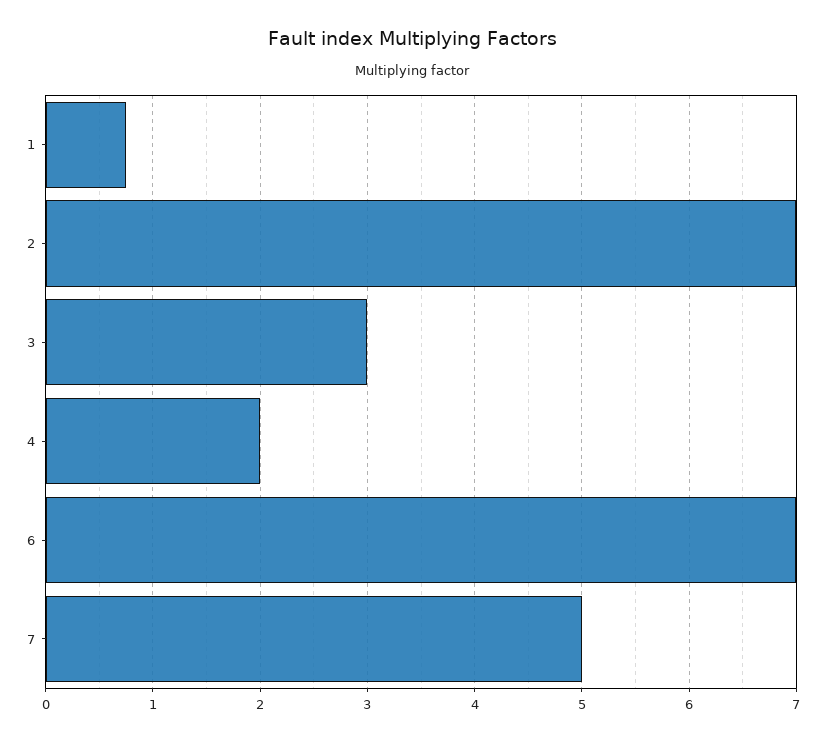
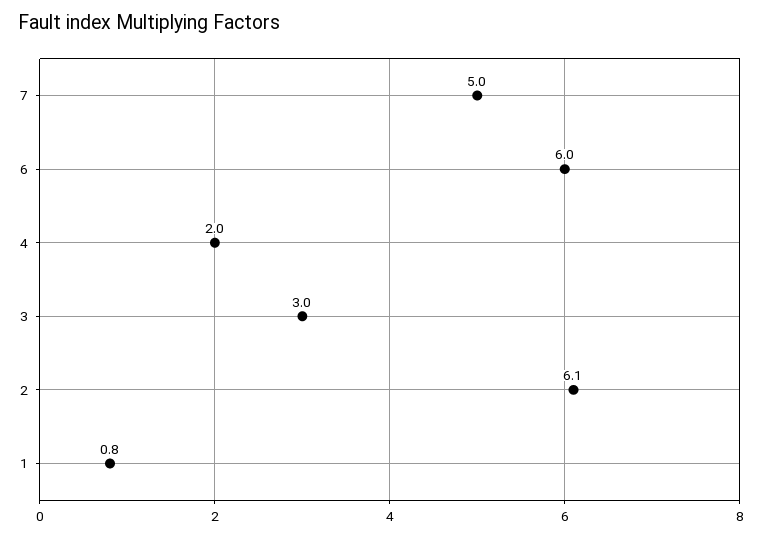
  {
    "1": 0.8,
-   "2": 7,
+   "2": 6.1,
    "3": 3,
    "4": 2,
-   "6": 7,
+   "6": 6,
    "7": 5
  }

